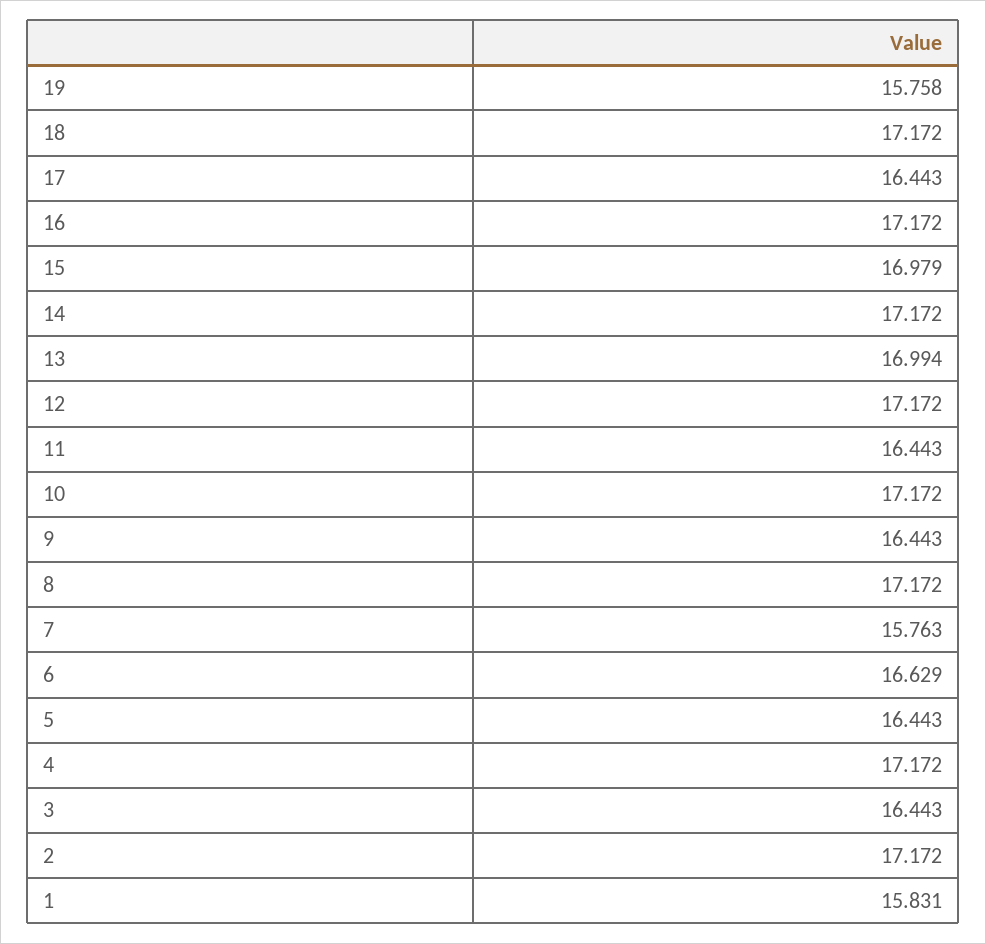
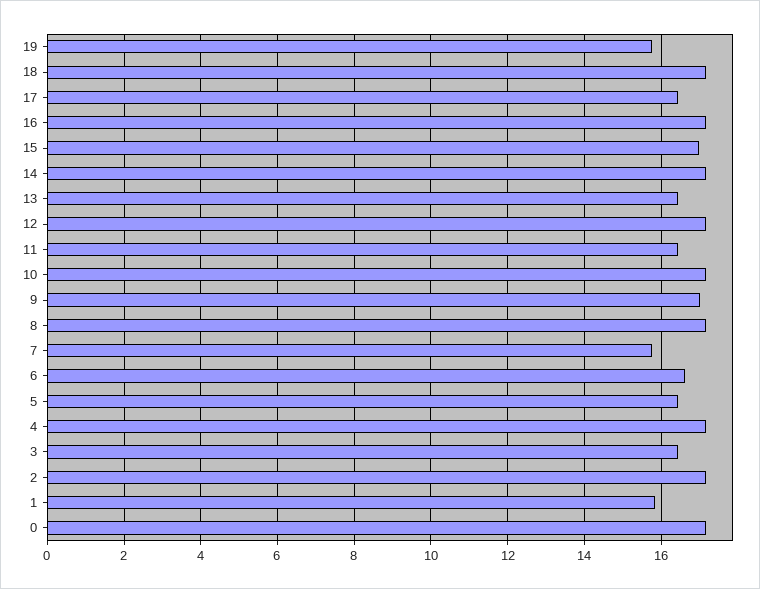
  {
    "19": 15.758,
    "18": 17.172,
    "17": 16.443,
    "16": 17.172,
    "15": 16.979,
    "14": 17.172,
-   "13": 16.994,
+   "13": 16.4,
    "12": 17.172,
    "11": 16.443,
    "10": 17.172,
-   "9": 16.443,
+   "9": 17,
    "8": 17.172,
    "7": 15.763,
    "6": 16.629,
    "5": 16.443,
    "4": 17.172,
    "3": 16.443,
    "2": 17.172,
-   "1": 15.831
+   "1": 15.831,
+   "0": 17.2
  }

